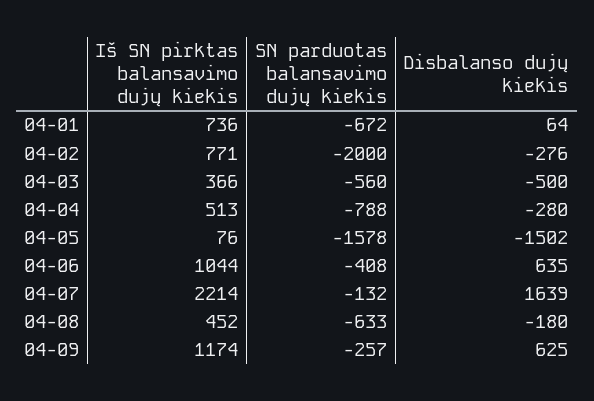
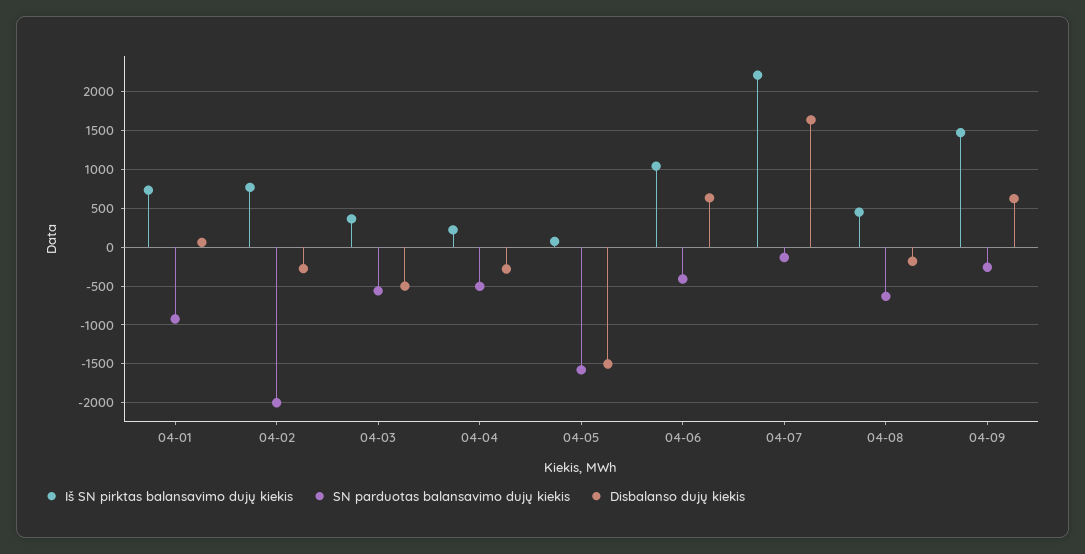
  {
    "Iš SN pirktas balansavimo dujų kiekis": {
      "04-01": 736,
      "04-02": 771,
      "04-03": 366,
-     "04-04": 513,
+     "04-04": 200,
      "04-05": 76,
      "04-06": 1044,
      "04-07": 2214,
      "04-08": 452,
-     "04-09": 1174
+     "04-09": 1500
    },
    "SN parduotas balansavimo dujų kiekis": {
-     "04-01": -672,
+     "04-01": -900,
      "04-02": -2000,
      "04-03": -560,
-     "04-04": -788,
+     "04-04": -500,
      "04-05": -1578,
      "04-06": -408,
      "04-07": -132,
      "04-08": -633,
      "04-09": -257
    },
    "Disbalanso dujų kiekis": {
      "04-01": 64,
      "04-02": -276,
      "04-03": -500,
      "04-04": -280,
      "04-05": -1502,
      "04-06": 635,
      "04-07": 1639,
      "04-08": -180,
      "04-09": 625
    }
  }

